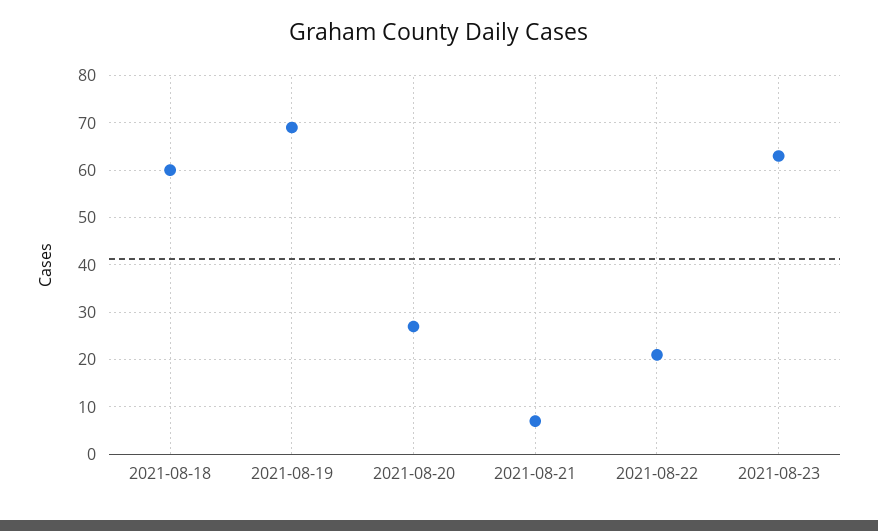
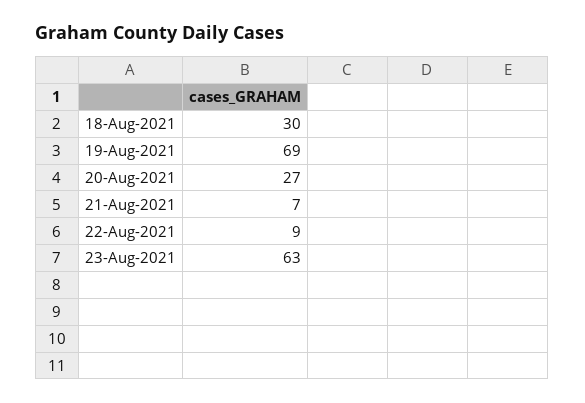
  {
-   "2021-08-18": 60,
+   "2021-08-18": 30,
    "2021-08-19": 69,
    "2021-08-20": 27,
    "2021-08-21": 7,
-   "2021-08-22": 20,
+   "2021-08-22": 9,
    "2021-08-23": 63
  }

